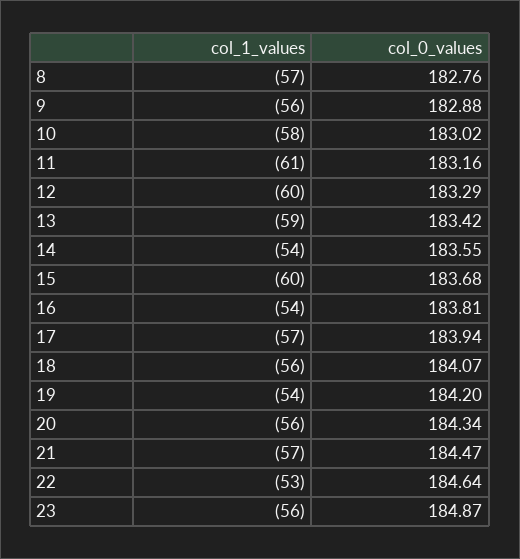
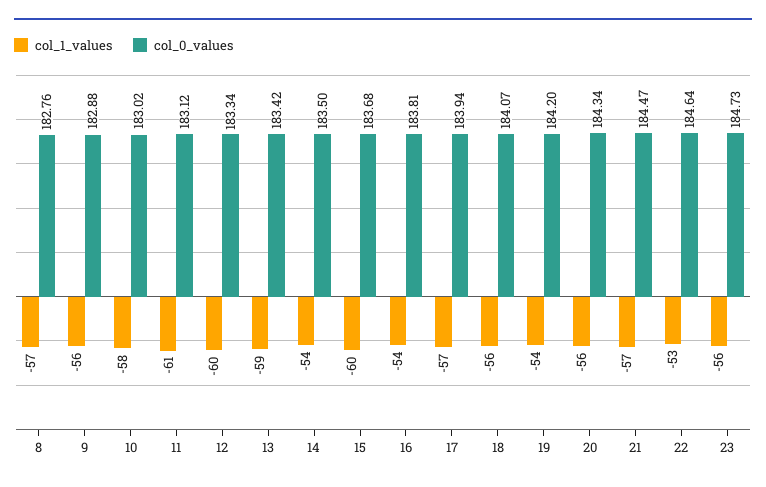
  {
    "col_1_values": {
      "8": -57,
      "9": -56,
      "10": -58,
      "11": -61,
      "12": -60,
      "13": -59,
      "14": -54,
      "15": -60,
      "16": -54,
      "17": -57,
      "18": -56,
      "19": -54,
      "20": -56,
      "21": -57,
      "22": -53,
      "23": -56
    },
    "col_0_values": {
      "8": 182.76,
      "9": 182.88,
      "10": 183.02,
-     "11": 183.16,
+     "11": 183.12,
-     "12": 183.29,
+     "12": 183.34,
      "13": 183.42,
-     "14": 183.55,
+     "14": 183.5,
      "15": 183.68,
      "16": 183.81,
      "17": 183.94,
      "18": 184.07,
      "19": 184.2,
      "20": 184.34,
      "21": 184.47,
      "22": 184.64,
-     "23": 184.87
+     "23": 184.73
    }
  }

